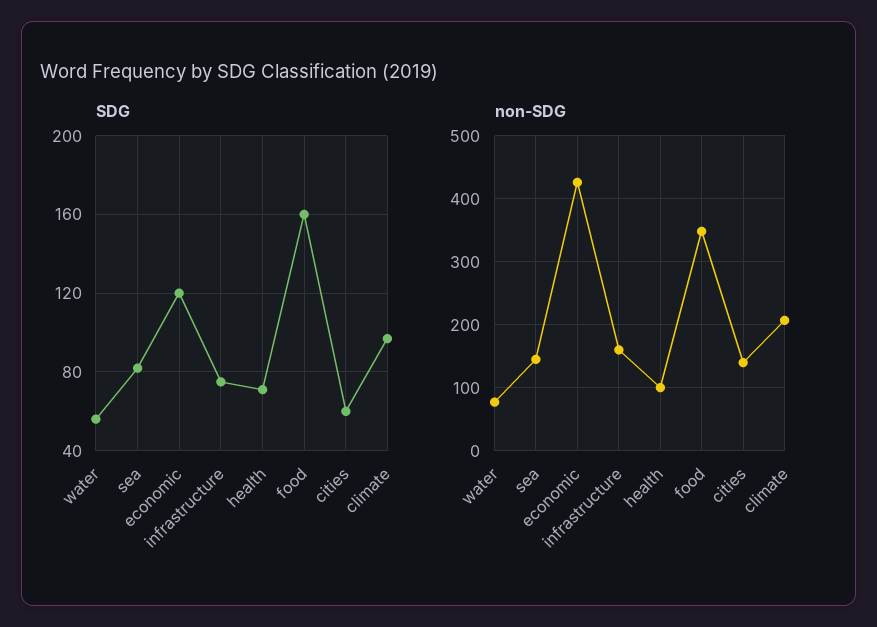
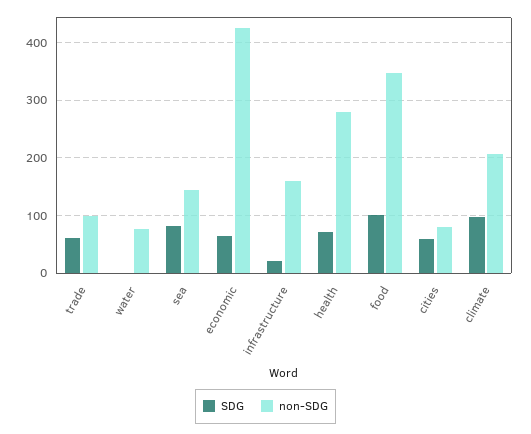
  {
    "SDG": {
-     "water": 55,
+     "water": 0,
      "sea": 80,
-     "economic": 120,
+     "economic": 60,
-     "infrastructure": 75,
+     "infrastructure": 20,
      "health": 70,
-     "food": 160,
+     "food": 100,
      "cities": 60,
-     "climate": 95
+     "climate": 95,
+     "trade": 60
    },
    "non-SDG": {
      "water": 80,
      "sea": 150,
      "economic": 430,
      "infrastructure": 160,
-     "health": 100,
+     "health": 280,
      "food": 350,
-     "cities": 140,
+     "cities": 80,
-     "climate": 210
+     "climate": 210,
+     "trade": 100
    }
  }

